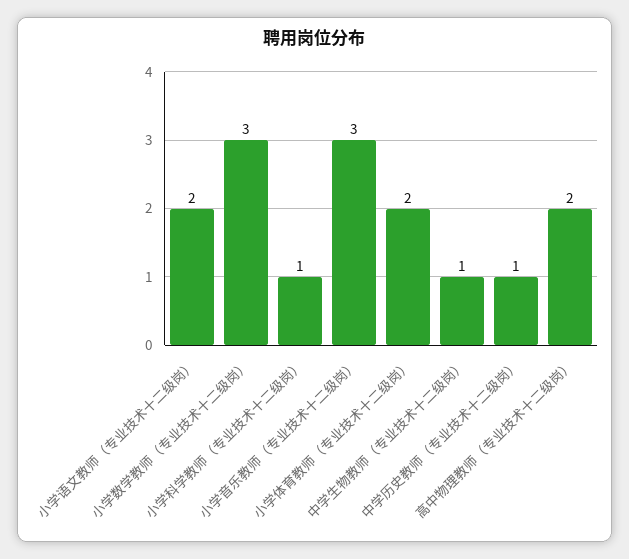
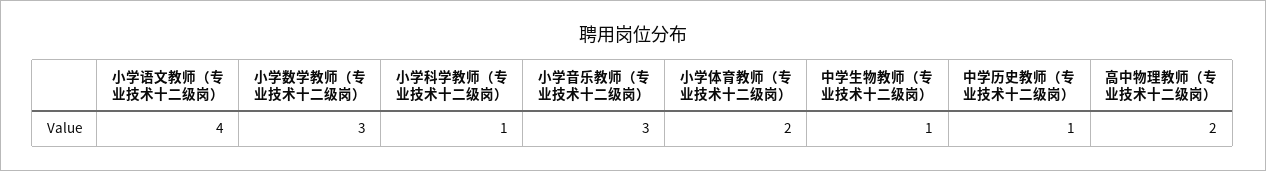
  {
-   "小学语文教师（专业技术十二级岗）": 2,
+   "小学语文教师（专业技术十二级岗）": 4,
    "小学数学教师（专业技术十二级岗）": 3,
    "小学科学教师（专业技术十二级岗）": 1,
    "小学音乐教师（专业技术十二级岗）": 3,
    "小学体育教师（专业技术十二级岗）": 2,
    "中学生物教师（专业技术十二级岗）": 1,
    "中学历史教师（专业技术十二级岗）": 1,
    "高中物理教师（专业技术十二级岗）": 2
  }

